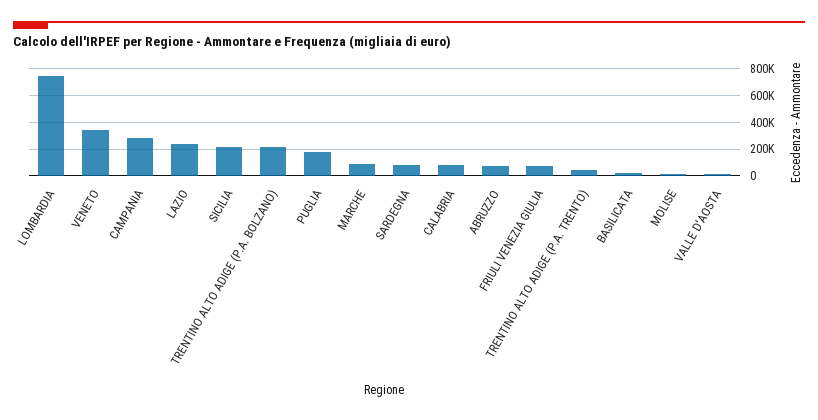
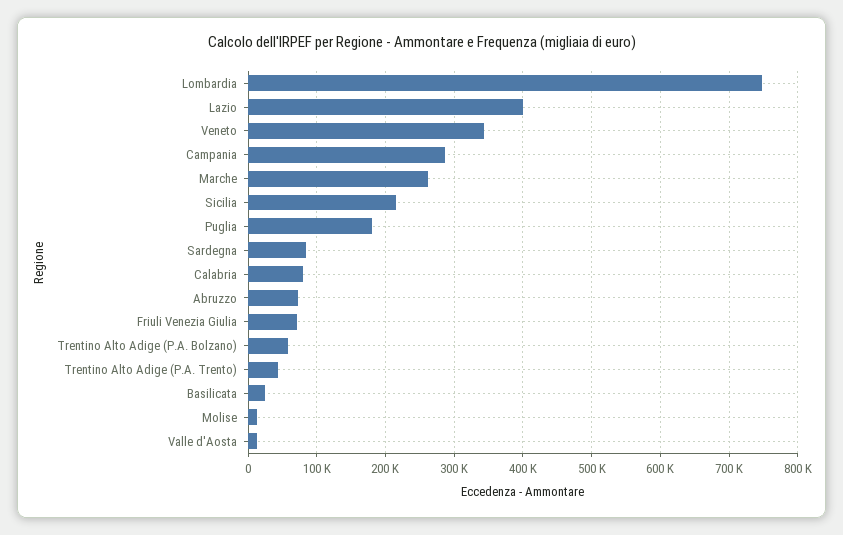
  {
    "LOMBARDIA": 750000,
    "VENETO": 340000,
    "CAMPANIA": 290000,
-   "LAZIO": 250000,
+   "LAZIO": 400000,
    "SICILIA": 220000,
-   "TRENTINO ALTO ADIGE (P.A. BOLZANO)": 200000,
+   "TRENTINO ALTO ADIGE (P.A. BOLZANO)": 60000,
    "PUGLIA": 180000,
-   "MARCHE": 100000,
+   "MARCHE": 260000,
    "SARDEGNA": 80000,
    "CALABRIA": 80000,
    "ABRUZZO": 70000,
    "FRIULI VENEZIA GIULIA": 70000,
    "TRENTINO ALTO ADIGE (P.A. TRENTO)": 40000,
    "BASILICATA": 20000,
    "MOLISE": 10000,
    "VALLE D'AOSTA": 10000
  }

